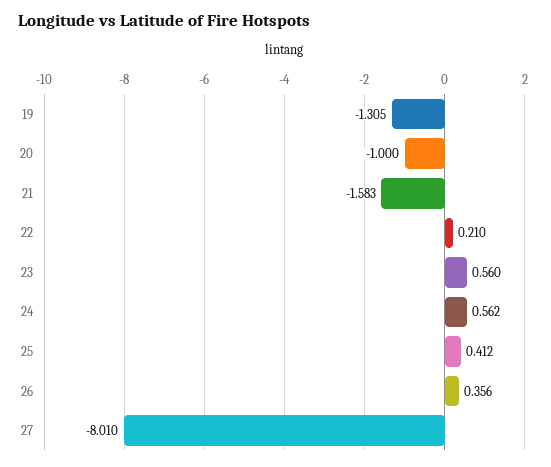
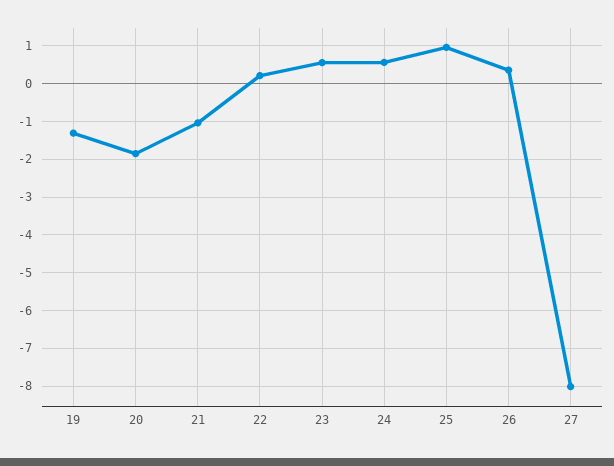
  {
    "19": -1.305,
-   "20": -1,
+   "20": -1.8,
-   "21": -1.583,
+   "21": -1,
    "22": 0.21,
    "23": 0.56,
    "24": 0.562,
-   "25": 0.412,
+   "25": 1,
    "26": 0.356,
    "27": -8.01
  }

